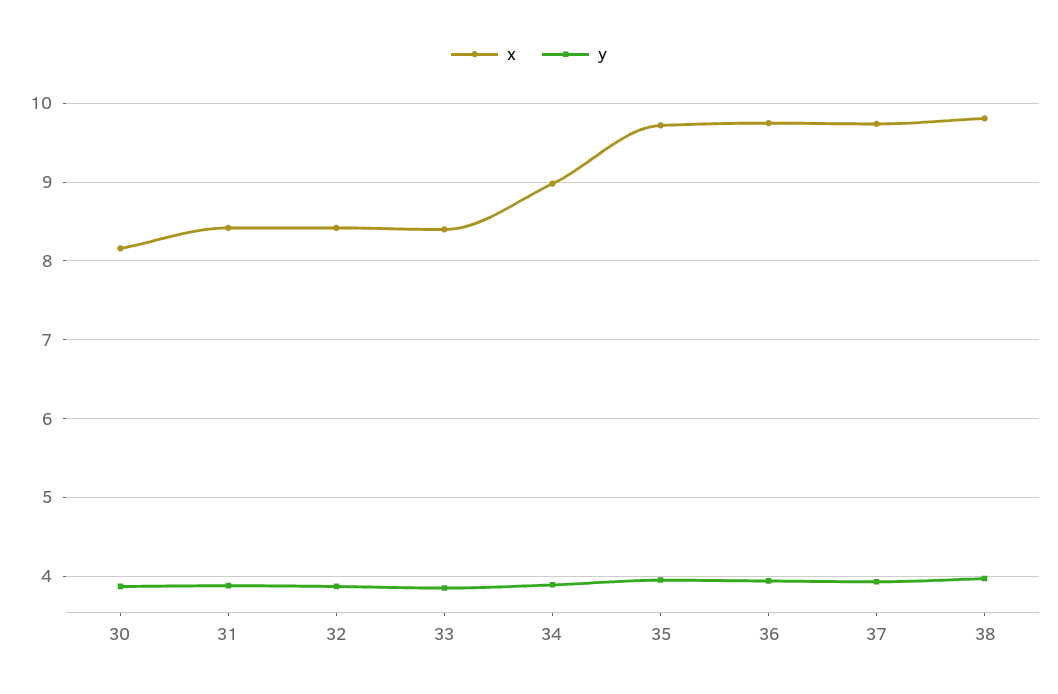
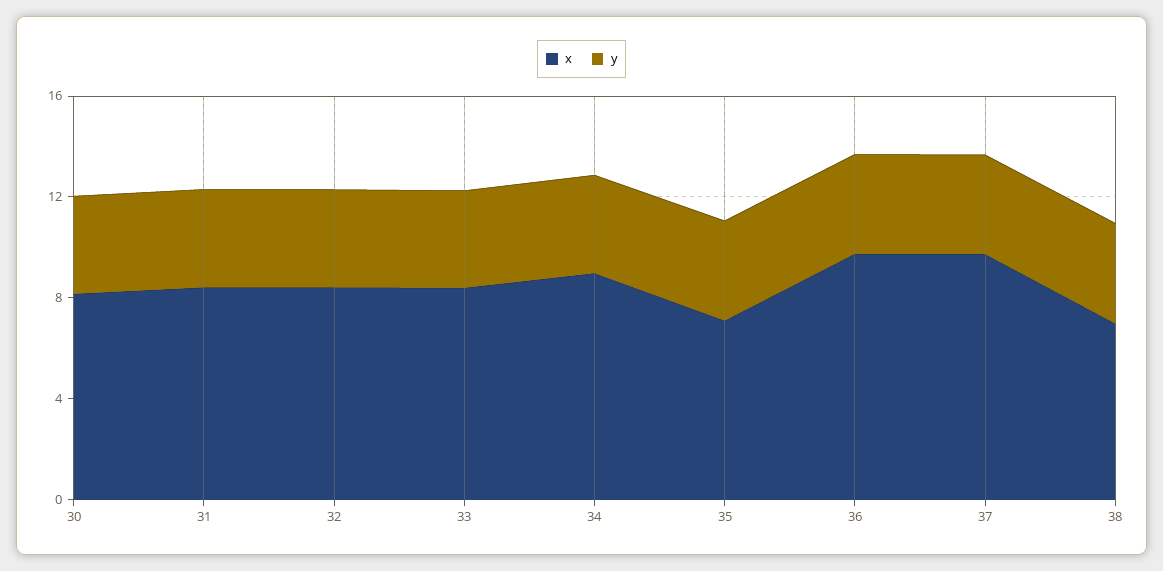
  {
    "x": {
      "30": 8.2,
      "31": 8.4,
      "32": 8.4,
      "33": 8.4,
      "34": 9,
-     "35": 9.7,
+     "35": 7,
      "36": 9.8,
      "37": 9.7,
-     "38": 9.8
+     "38": 7
    },
    "y": {
      "30": 3.9,
      "31": 3.9,
      "32": 3.9,
      "33": 3.9,
      "34": 3.9,
      "35": 4,
      "36": 3.9,
      "37": 3.9,
      "38": 4
    }
  }

